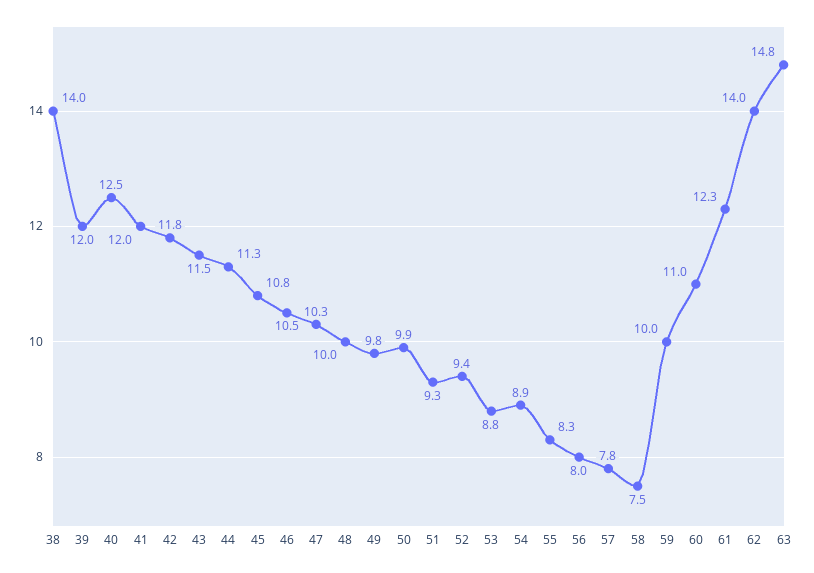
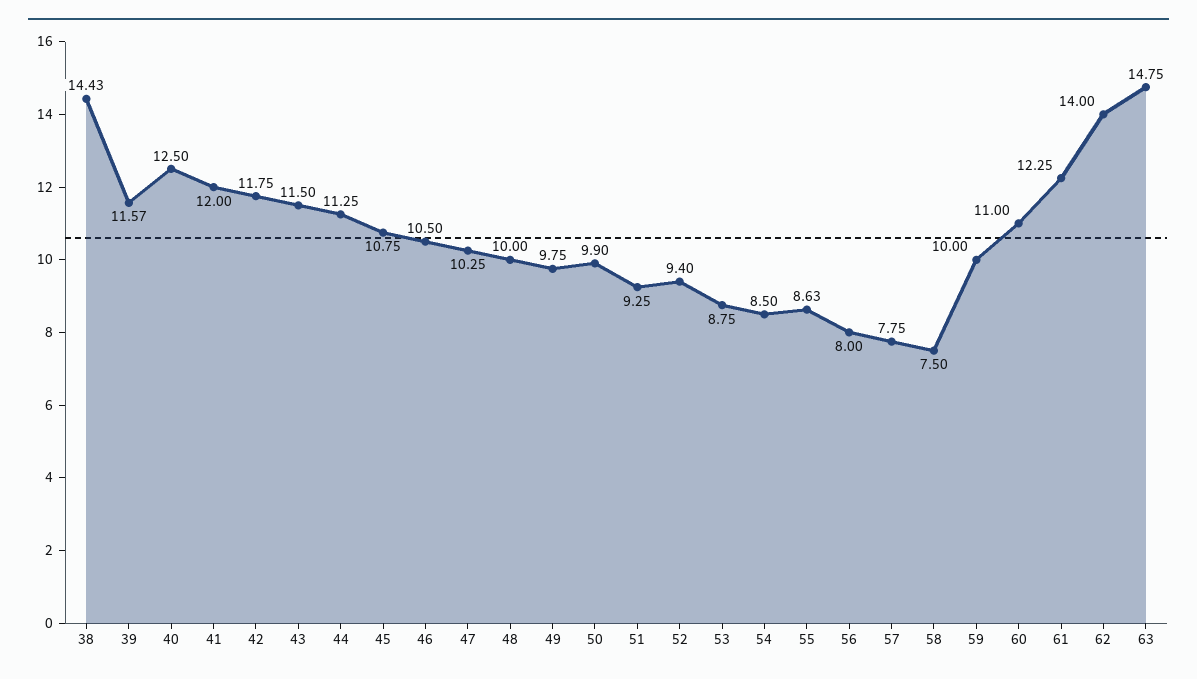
  {
-   "38": 14,
+   "38": 14.43,
-   "39": 12,
+   "39": 11.57,
    "40": 12.5,
    "41": 12,
    "42": 11.75,
    "43": 11.5,
    "44": 11.25,
    "45": 10.75,
    "46": 10.5,
    "47": 10.25,
    "48": 10,
    "49": 9.75,
    "50": 9.9,
    "51": 9.25,
    "52": 9.4,
    "53": 8.75,
-   "54": 8.9,
+   "54": 8.5,
-   "55": 8.3,
+   "55": 8.63,
    "56": 8,
    "57": 7.75,
    "58": 7.5,
    "59": 10,
    "60": 11,
    "61": 12.25,
    "62": 14,
    "63": 14.75
  }

